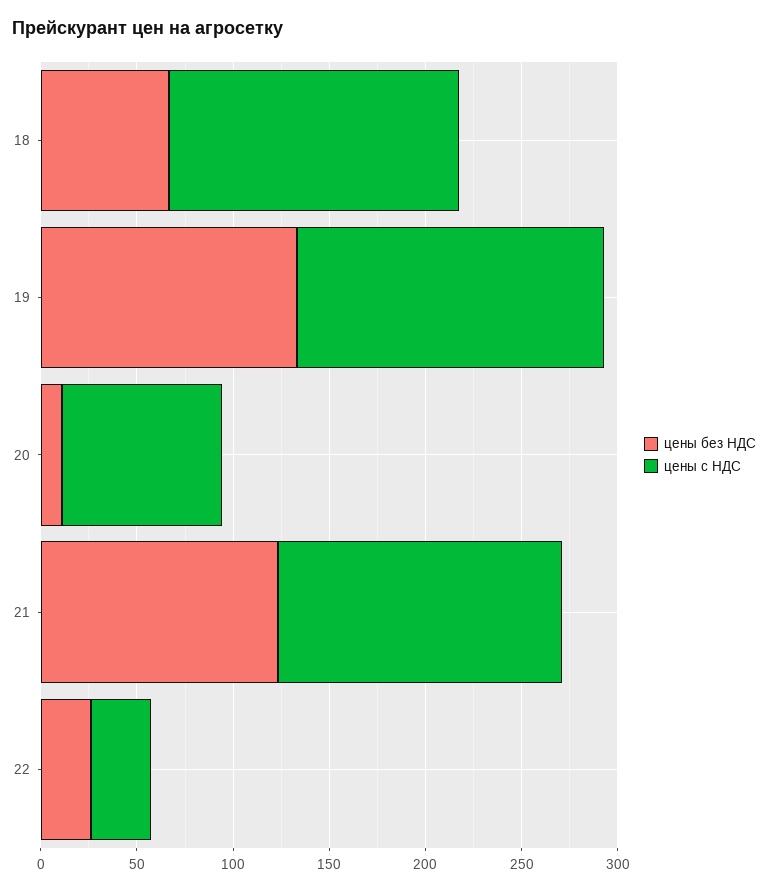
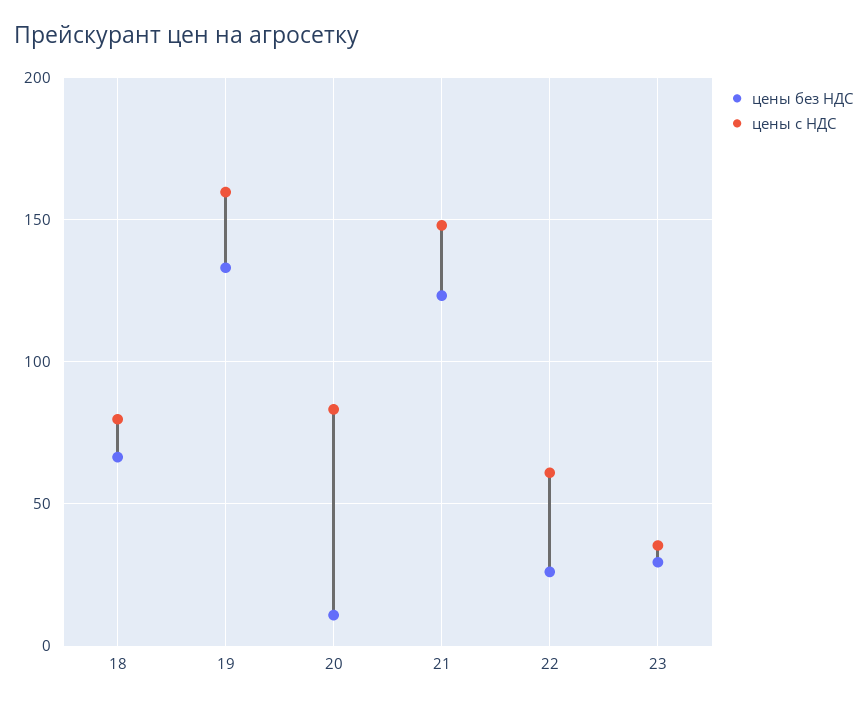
  {
    "цены без НДС": {
      "18": 65,
      "19": 135,
      "20": 10,
      "21": 125,
-     "22": 25
+     "22": 25,
+     "23": 30
    },
    "цены с НДС": {
-     "18": 150,
+     "18": 80,
      "19": 160,
      "20": 85,
      "21": 150,
-     "22": 30
+     "22": 60,
+     "23": 35
    }
  }

